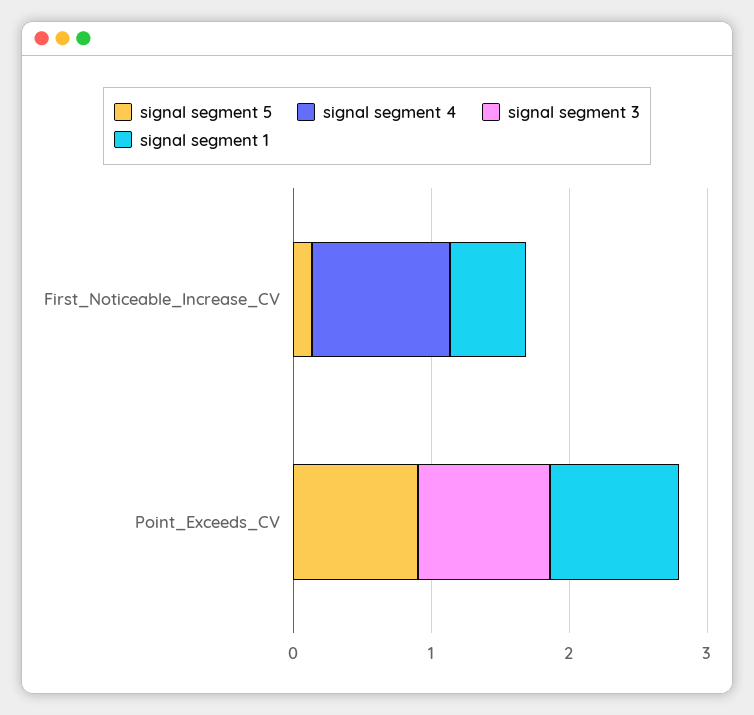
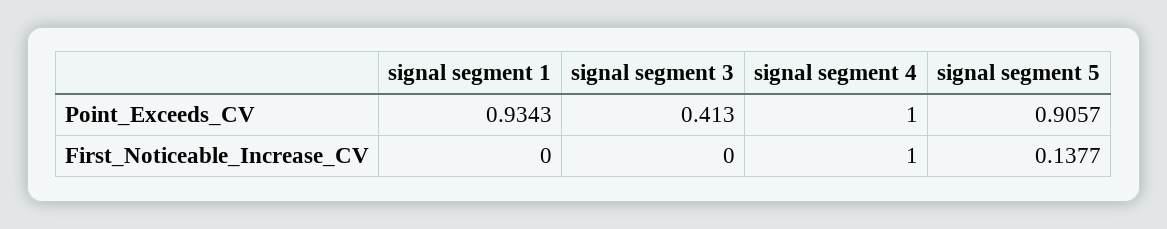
  {
    "signal segment 5": {
      "First_Noticeable_Increase_CV": 0.1377,
      "Point_Exceeds_CV": 0.9057
    },
    "signal segment 4": {
      "First_Noticeable_Increase_CV": 1,
-     "Point_Exceeds_CV": 0
+     "Point_Exceeds_CV": 1
    },
    "signal segment 3": {
      "First_Noticeable_Increase_CV": 0,
-     "Point_Exceeds_CV": 1
+     "Point_Exceeds_CV": 0.413
    },
    "signal segment 1": {
-     "First_Noticeable_Increase_CV": 0.6,
+     "First_Noticeable_Increase_CV": 0,
      "Point_Exceeds_CV": 0.9343
    }
  }

